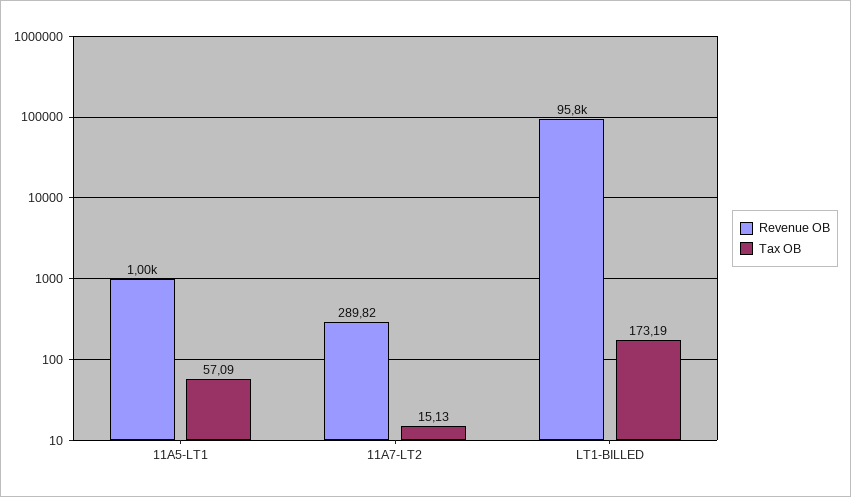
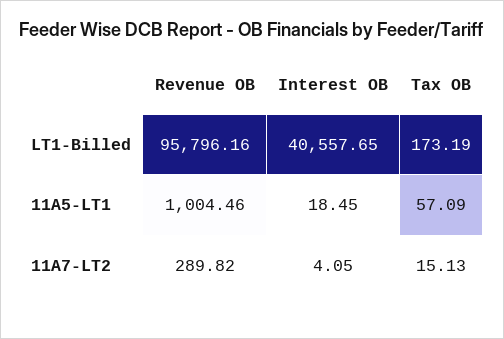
  {
    "Revenue OB": {
      "11A5-LT1": 1004.46,
      "11A7-LT2": 289.82,
      "LT1-BILLED": 95796.16
    },
    "Tax OB": {
      "11A5-LT1": 57.09,
      "11A7-LT2": 15.13,
      "LT1-BILLED": 173.19
-   }
+   },
+   "Interest OB": {
+     "LT1-BILLED": 40557.65,
+     "11A5-LT1": 18.45,
+     "11A7-LT2": 4.05
+   }
  }

